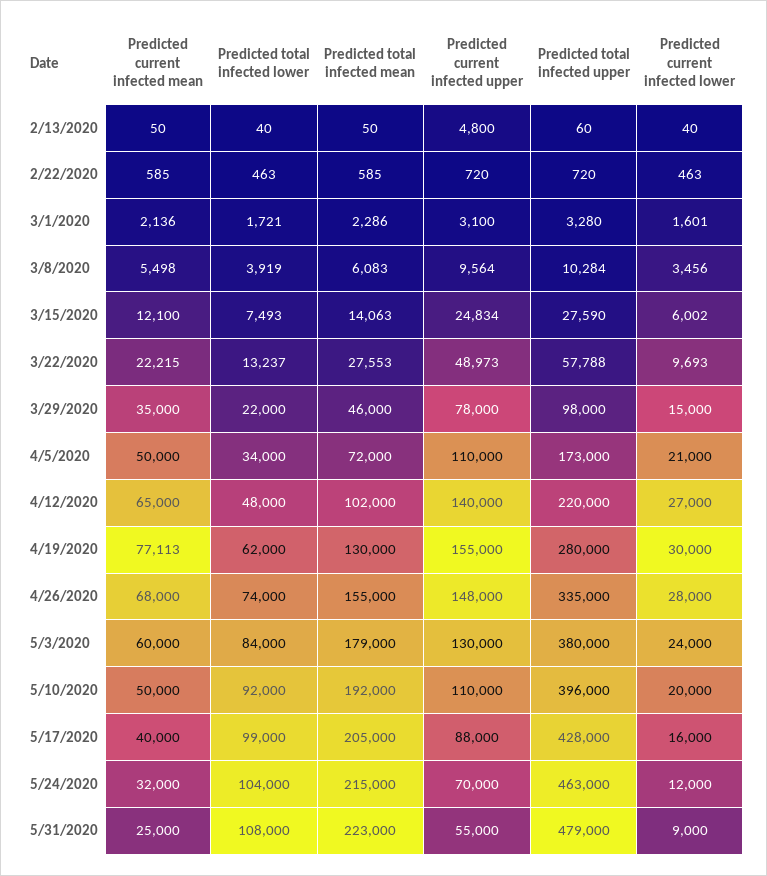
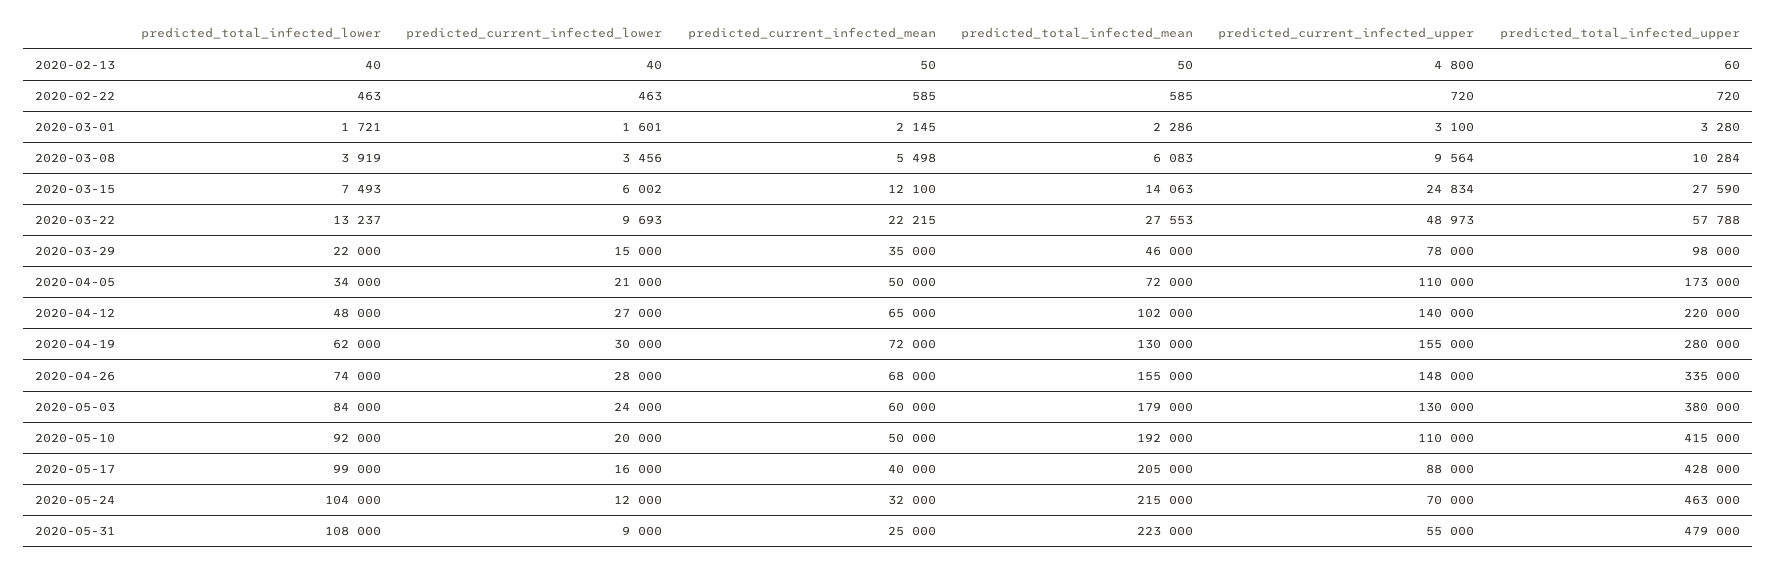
  {
    "Predicted current infected mean": {
      "2/13/2020": 50,
      "2/22/2020": 585,
-     "3/1/2020": 2136,
+     "3/1/2020": 2145,
      "3/8/2020": 5498,
      "3/15/2020": 12100,
      "3/22/2020": 22215,
      "3/29/2020": 35000,
      "4/5/2020": 50000,
      "4/12/2020": 65000,
-     "4/19/2020": 77113,
+     "4/19/2020": 72000,
      "4/26/2020": 68000,
      "5/3/2020": 60000,
      "5/10/2020": 50000,
      "5/17/2020": 40000,
      "5/24/2020": 32000,
      "5/31/2020": 25000
    },
    "Predicted total infected lower": {
      "2/13/2020": 40,
      "2/22/2020": 463,
      "3/1/2020": 1721,
      "3/8/2020": 3919,
      "3/15/2020": 7493,
      "3/22/2020": 13237,
      "3/29/2020": 22000,
      "4/5/2020": 34000,
      "4/12/2020": 48000,
      "4/19/2020": 62000,
      "4/26/2020": 74000,
      "5/3/2020": 84000,
      "5/10/2020": 92000,
      "5/17/2020": 99000,
      "5/24/2020": 104000,
      "5/31/2020": 108000
    },
    "Predicted total infected mean": {
      "2/13/2020": 50,
      "2/22/2020": 585,
      "3/1/2020": 2286,
      "3/8/2020": 6083,
      "3/15/2020": 14063,
      "3/22/2020": 27553,
      "3/29/2020": 46000,
      "4/5/2020": 72000,
      "4/12/2020": 102000,
      "4/19/2020": 130000,
      "4/26/2020": 155000,
      "5/3/2020": 179000,
      "5/10/2020": 192000,
      "5/17/2020": 205000,
      "5/24/2020": 215000,
      "5/31/2020": 223000
    },
    "Predicted current infected upper": {
      "2/13/2020": 4800,
      "2/22/2020": 720,
      "3/1/2020": 3100,
      "3/8/2020": 9564,
      "3/15/2020": 24834,
      "3/22/2020": 48973,
      "3/29/2020": 78000,
      "4/5/2020": 110000,
      "4/12/2020": 140000,
      "4/19/2020": 155000,
      "4/26/2020": 148000,
      "5/3/2020": 130000,
      "5/10/2020": 110000,
      "5/17/2020": 88000,
      "5/24/2020": 70000,
      "5/31/2020": 55000
    },
    "Predicted total infected upper": {
      "2/13/2020": 60,
      "2/22/2020": 720,
      "3/1/2020": 3280,
      "3/8/2020": 10284,
      "3/15/2020": 27590,
      "3/22/2020": 57788,
      "3/29/2020": 98000,
      "4/5/2020": 173000,
      "4/12/2020": 220000,
      "4/19/2020": 280000,
      "4/26/2020": 335000,
      "5/3/2020": 380000,
-     "5/10/2020": 396000,
+     "5/10/2020": 415000,
      "5/17/2020": 428000,
      "5/24/2020": 463000,
      "5/31/2020": 479000
    },
    "Predicted current infected lower": {
      "2/13/2020": 40,
      "2/22/2020": 463,
      "3/1/2020": 1601,
      "3/8/2020": 3456,
      "3/15/2020": 6002,
      "3/22/2020": 9693,
      "3/29/2020": 15000,
      "4/5/2020": 21000,
      "4/12/2020": 27000,
      "4/19/2020": 30000,
      "4/26/2020": 28000,
      "5/3/2020": 24000,
      "5/10/2020": 20000,
      "5/17/2020": 16000,
      "5/24/2020": 12000,
      "5/31/2020": 9000
    }
  }

